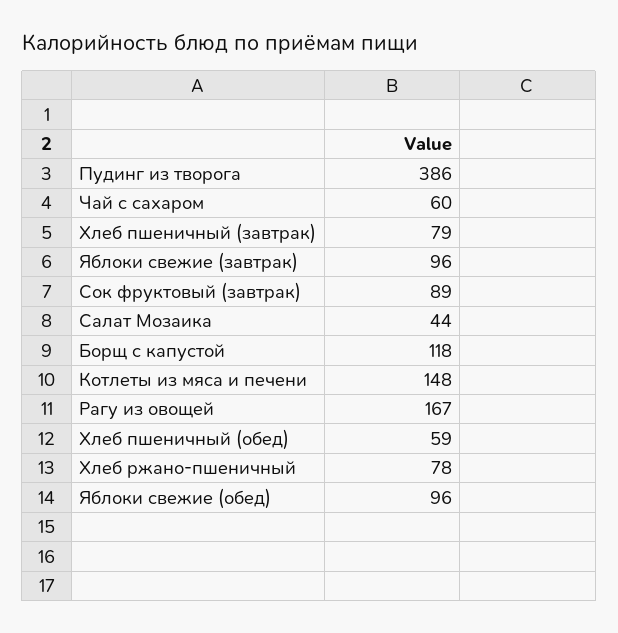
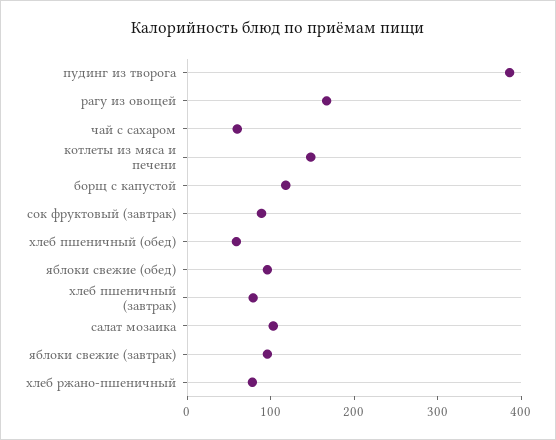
  {
    "Пудинг из творога": 386,
    "Чай с сахаром": 60,
    "Хлеб пшеничный (завтрак)": 79,
    "Яблоки свежие (завтрак)": 96,
    "Сок фруктовый (завтрак)": 89,
-   "Салат Мозаика": 44,
+   "Салат Мозаика": 100,
    "Борщ с капустой": 118,
    "Котлеты из мяса и печени": 148,
    "Рагу из овощей": 167,
    "Хлеб пшеничный (обед)": 59,
    "Хлеб ржано-пшеничный": 78,
    "Яблоки свежие (обед)": 96
  }

